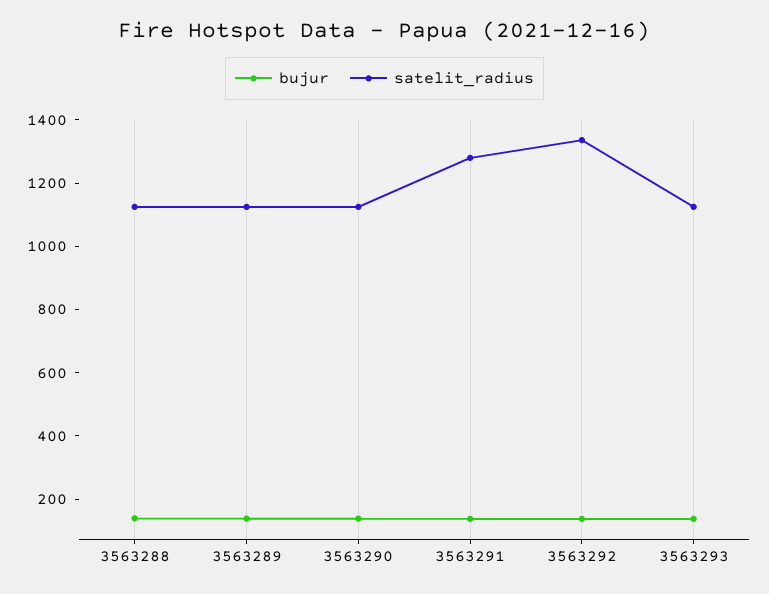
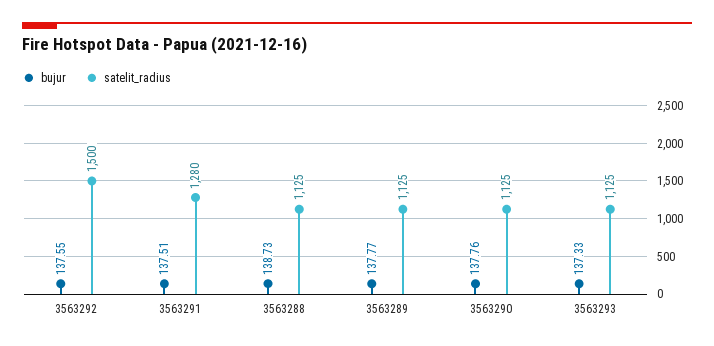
  {
    "bujur": {
      "3563288": 138.73,
      "3563289": 137.77,
      "3563290": 137.76,
      "3563291": 137.51,
      "3563292": 137.55,
      "3563293": 137.33
    },
    "satelit_radius": {
      "3563288": 1125,
      "3563289": 1125,
      "3563290": 1125,
      "3563291": 1280,
-     "3563292": 1350,
+     "3563292": 1500,
      "3563293": 1125
    }
  }

